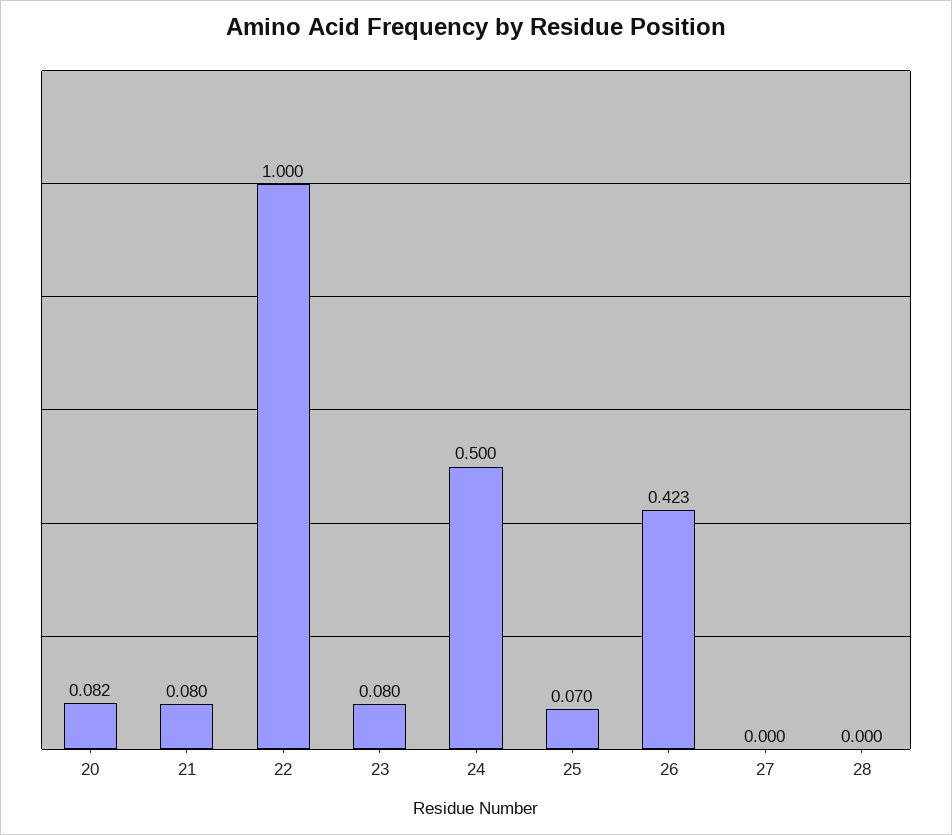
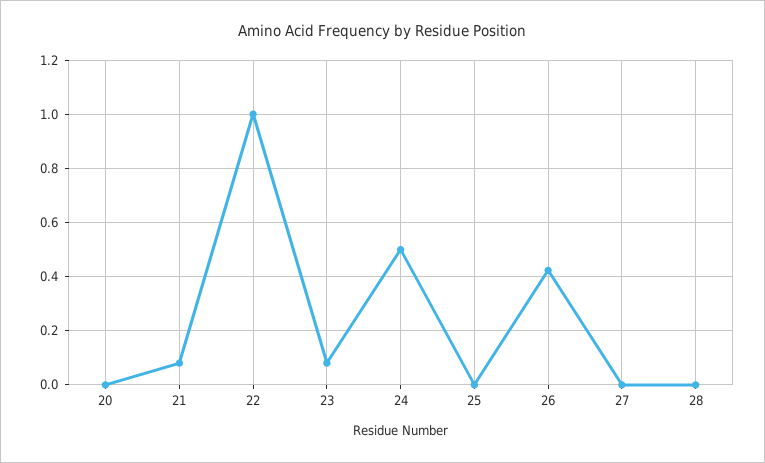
  {
-   "20": 0.082,
+   "20": 0,
    "21": 0.08,
    "22": 1,
    "23": 0.08,
    "24": 0.5,
-   "25": 0.07,
+   "25": 0,
    "26": 0.423,
    "27": 0,
    "28": 0
  }

